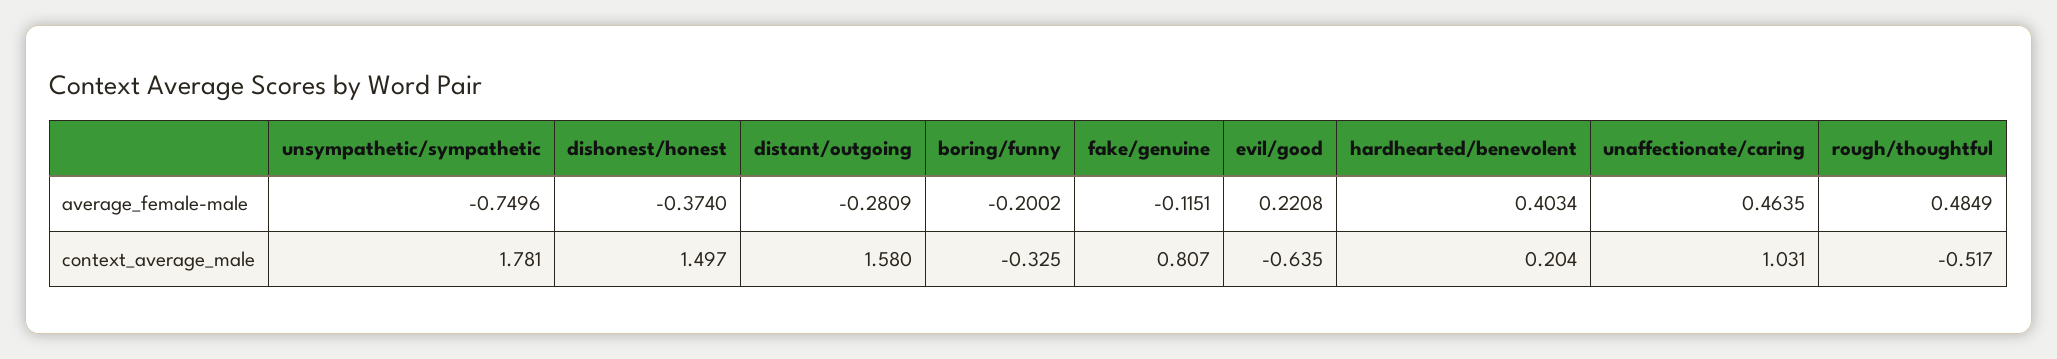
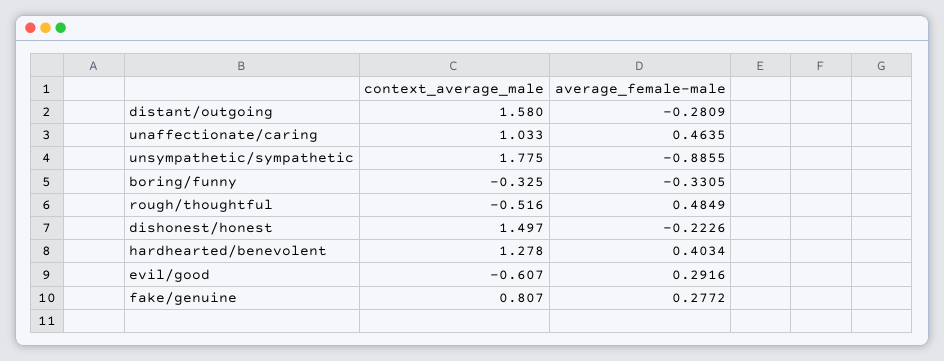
  {
    "unsympathetic/sympathetic": {
-     "average_female-male": -0.7496,
+     "average_female-male": -0.8855,
-     "context_average_male": 1.781
+     "context_average_male": 1.775
    },
    "dishonest/honest": {
-     "average_female-male": -0.374,
+     "average_female-male": -0.2226,
      "context_average_male": 1.497
    },
    "distant/outgoing": {
      "average_female-male": -0.2809,
      "context_average_male": 1.58
    },
    "boring/funny": {
-     "average_female-male": -0.2002,
+     "average_female-male": -0.3305,
      "context_average_male": -0.325
    },
    "fake/genuine": {
-     "average_female-male": -0.1151,
+     "average_female-male": 0.2772,
      "context_average_male": 0.807
    },
    "evil/good": {
-     "average_female-male": 0.2208,
+     "average_female-male": 0.2916,
-     "context_average_male": -0.635
+     "context_average_male": -0.607
    },
    "hardhearted/benevolent": {
      "average_female-male": 0.4034,
-     "context_average_male": 0.204
+     "context_average_male": 1.278
    },
    "unaffectionate/caring": {
      "average_female-male": 0.4635,
-     "context_average_male": 1.031
+     "context_average_male": 1.033
    },
    "rough/thoughtful": {
      "average_female-male": 0.4849,
-     "context_average_male": -0.517
+     "context_average_male": -0.516
    }
  }

